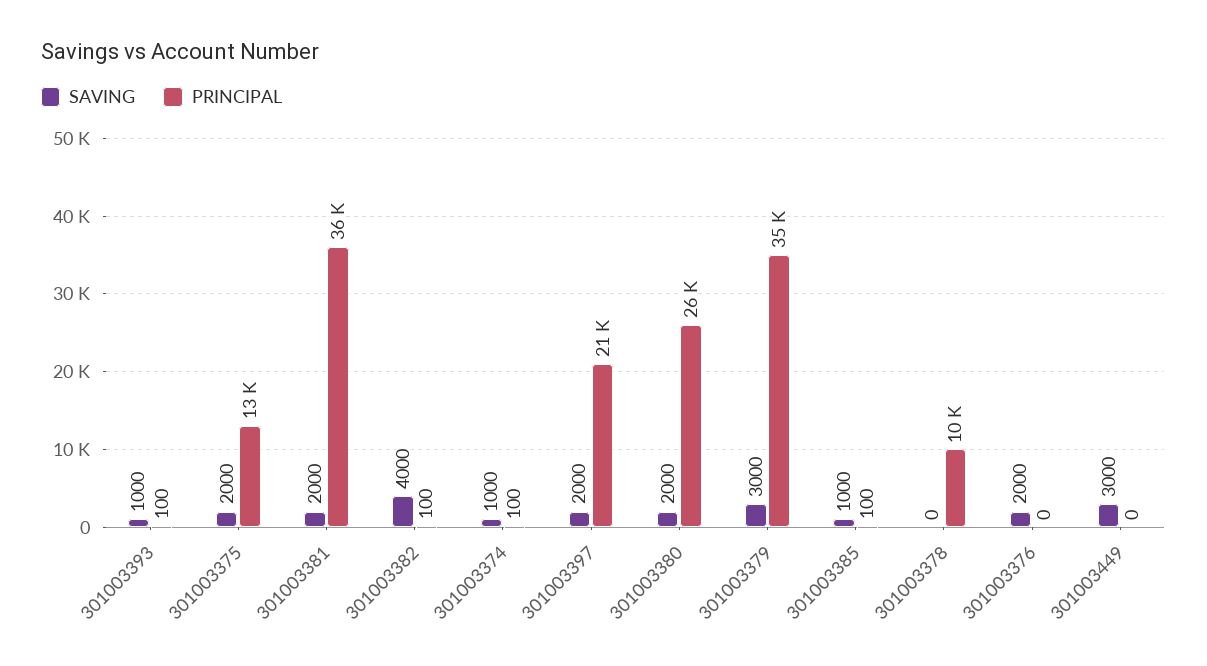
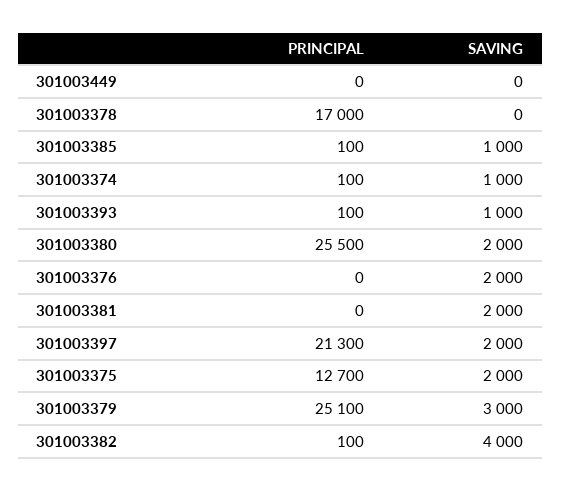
  {
    "SAVING": {
      "301003393": 1000,
      "301003375": 2000,
      "301003381": 2000,
      "301003382": 4000,
      "301003374": 1000,
      "301003397": 2000,
      "301003380": 2000,
      "301003379": 3000,
      "301003385": 1000,
      "301003378": 0,
      "301003376": 2000,
-     "301003449": 3000
+     "301003449": 0
    },
    "PRINCIPAL": {
      "301003393": 100,
      "301003375": 12700,
-     "301003381": 36000,
+     "301003381": 0,
      "301003382": 100,
      "301003374": 100,
      "301003397": 21300,
      "301003380": 25500,
-     "301003379": 35000,
+     "301003379": 25100,
      "301003385": 100,
-     "301003378": 10000,
+     "301003378": 17000,
      "301003376": 0,
      "301003449": 0
    }
  }

